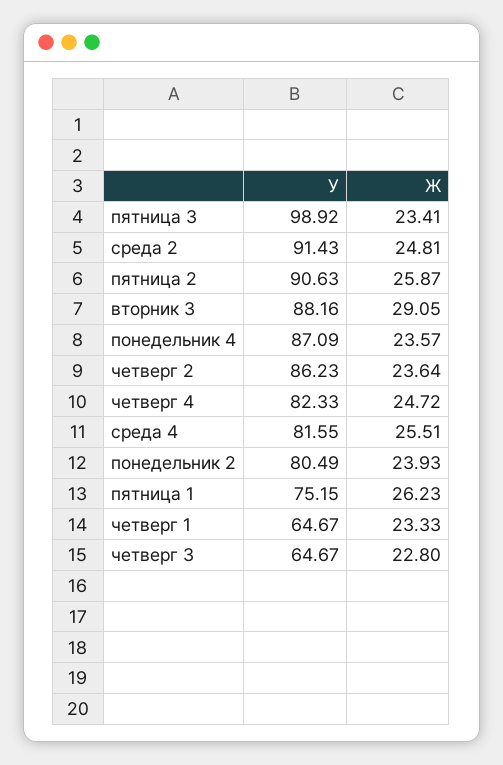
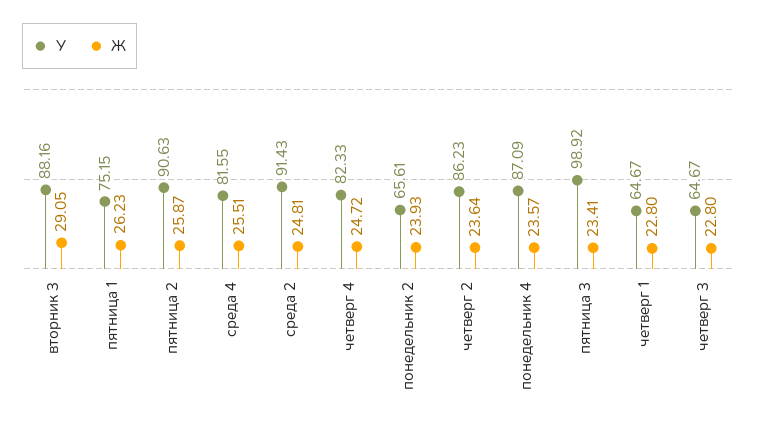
  {
    "У": {
      "пятница 3": 98.92,
      "среда 2": 91.43,
      "пятница 2": 90.63,
      "вторник 3": 88.16,
      "понедельник 4": 87.09,
      "четверг 2": 86.23,
      "четверг 4": 82.33,
      "среда 4": 81.55,
-     "понедельник 2": 80.49,
+     "понедельник 2": 65.61,
      "пятница 1": 75.15,
      "четверг 1": 64.67,
      "четверг 3": 64.67
    },
    "Ж": {
      "пятница 3": 23.41,
      "среда 2": 24.81,
      "пятница 2": 25.87,
      "вторник 3": 29.05,
      "понедельник 4": 23.57,
      "четверг 2": 23.64,
      "четверг 4": 24.72,
      "среда 4": 25.51,
      "понедельник 2": 23.93,
      "пятница 1": 26.23,
-     "четверг 1": 23.33,
+     "четверг 1": 22.8,
      "четверг 3": 22.8
    }
  }

